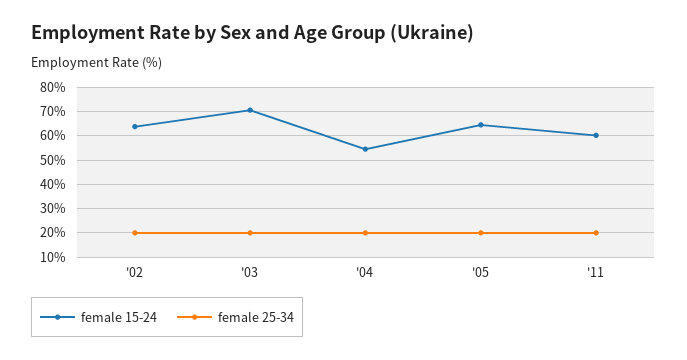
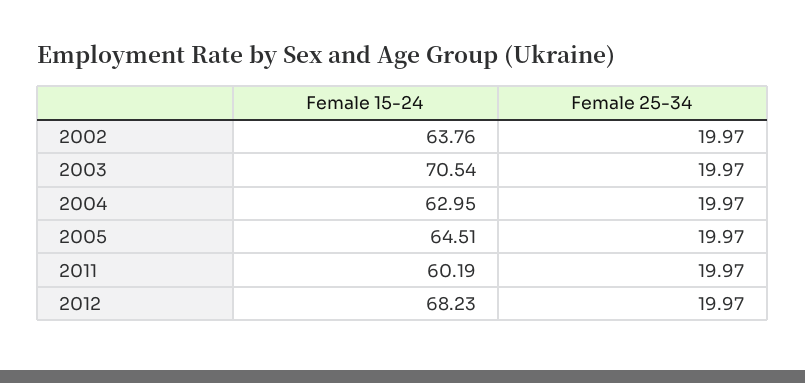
  {
    "female 15-24": {
      "'02": 63.76,
      "'03": 70.54,
-     "'04": 55,
+     "'04": 62.95,
      "'05": 64.51,
-     "'11": 60.19
+     "'11": 60.19,
+     "2012": 68.23
    },
    "female 25-34": {
      "'02": 19.97,
      "'03": 19.97,
      "'04": 19.97,
      "'05": 19.97,
-     "'11": 19.97
+     "'11": 19.97,
+     "2012": 19.97
    }
  }

